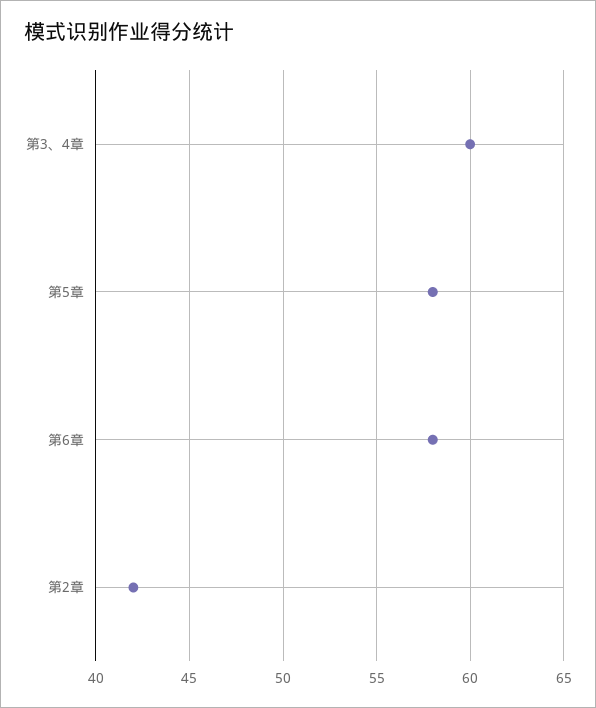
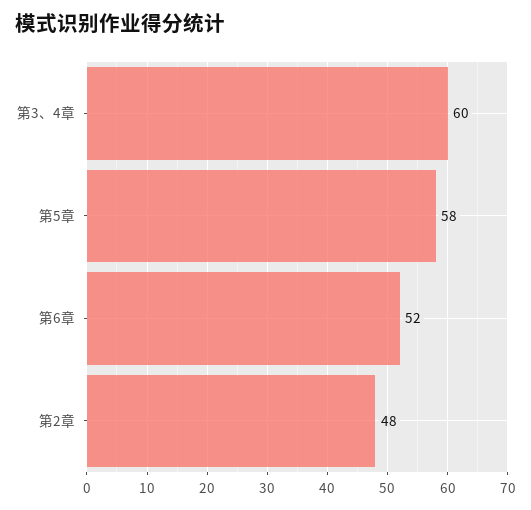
  {
    "第3、4章": 60,
    "第5章": 58,
-   "第6章": 58,
+   "第6章": 52,
-   "第2章": 42
+   "第2章": 48
  }

